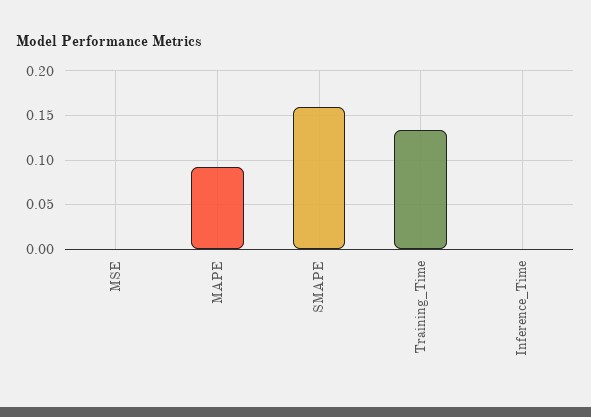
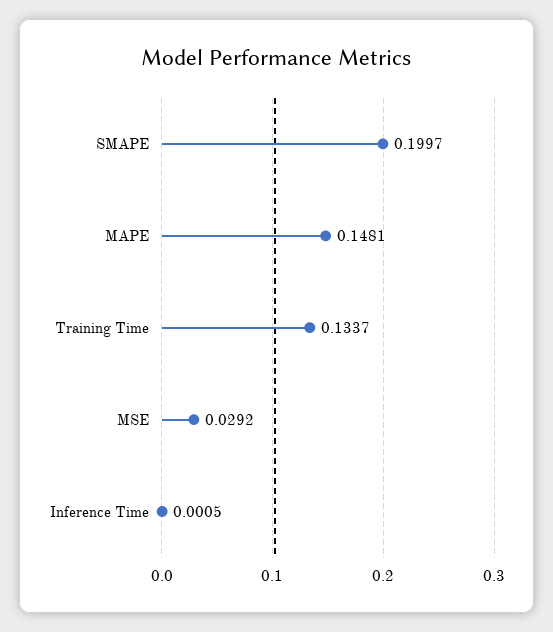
  {
-   "MSE": 0,
+   "MSE": 0.0292,
-   "MAPE": 0.09,
+   "MAPE": 0.1481,
-   "SMAPE": 0.16,
+   "SMAPE": 0.1997,
    "Training_Time": 0.1337,
    "Inference_Time": 0.0005
  }

